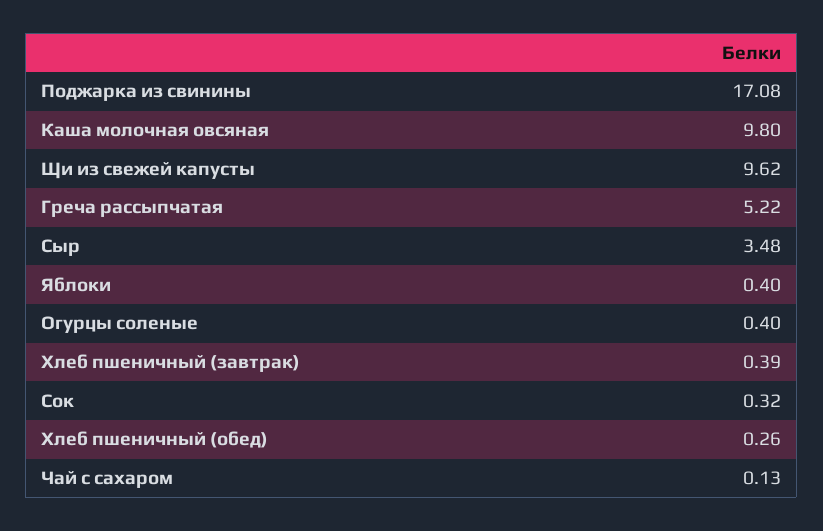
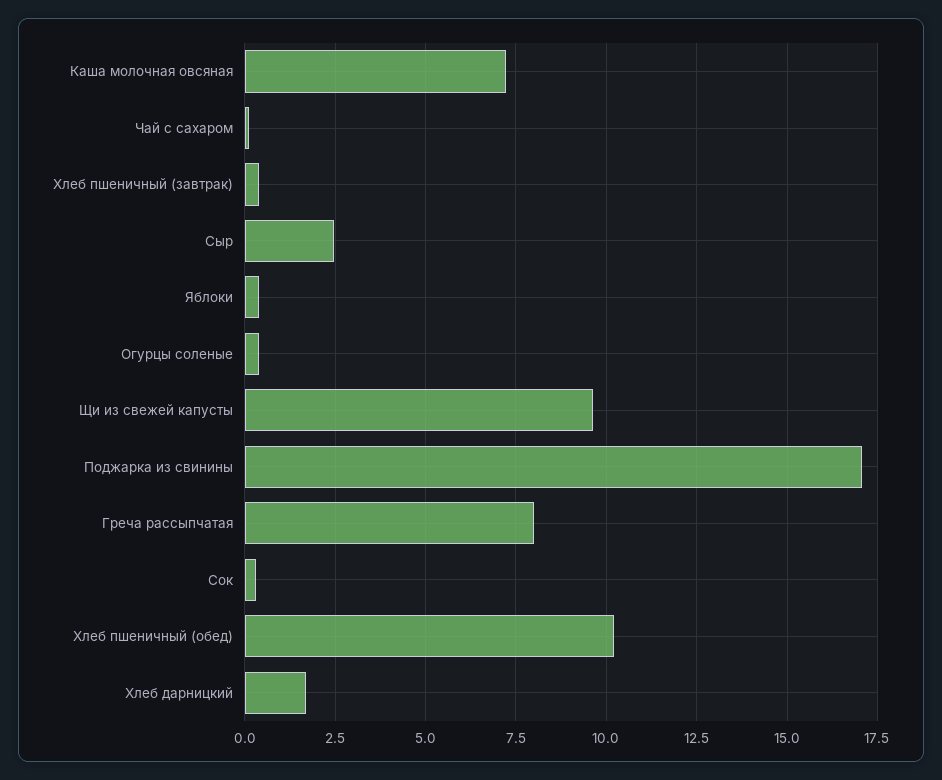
  {
    "Поджарка из свинины": 17.08,
-   "Каша молочная овсяная": 9.8,
+   "Каша молочная овсяная": 7.25,
    "Щи из свежей капусты": 9.62,
-   "Греча рассыпчатая": 5.22,
+   "Греча рассыпчатая": 8,
-   "Сыр": 3.48,
+   "Сыр": 2.5,
    "Яблоки": 0.4,
    "Огурцы соленые": 0.4,
    "Хлеб пшеничный (завтрак)": 0.39,
    "Сок": 0.32,
-   "Хлеб пшеничный (обед)": 0.26,
+   "Хлеб пшеничный (обед)": 10.25,
-   "Чай с сахаром": 0.13
+   "Чай с сахаром": 0.13,
+   "Хлеб дарницкий": 1.75
  }

